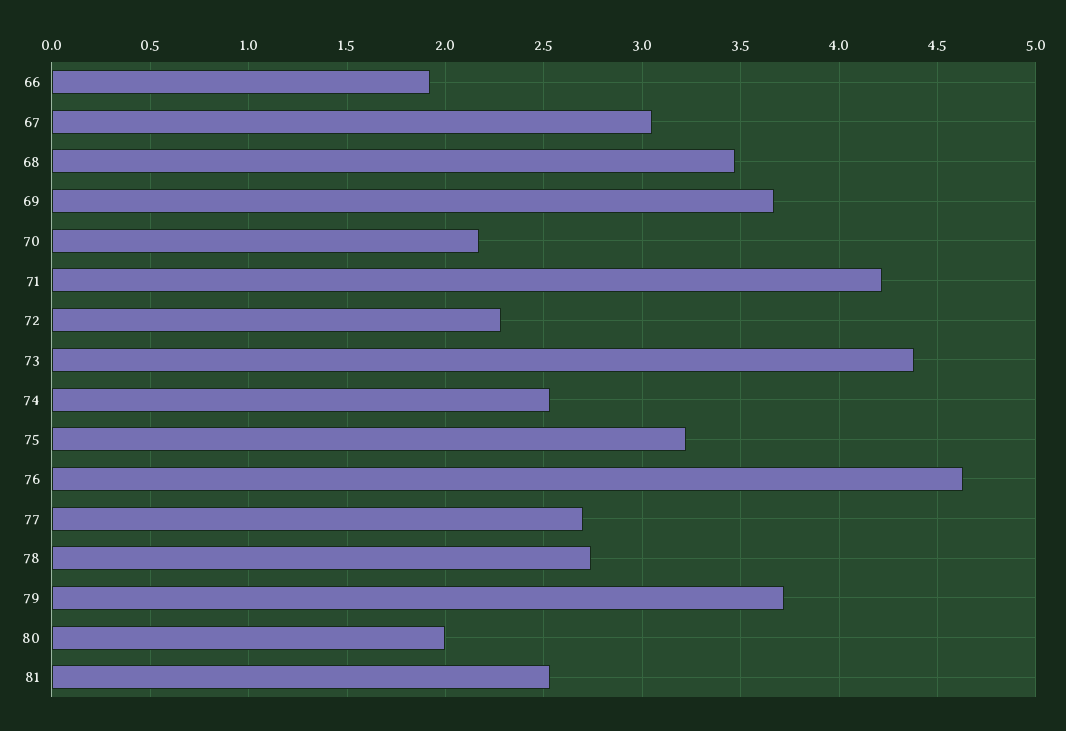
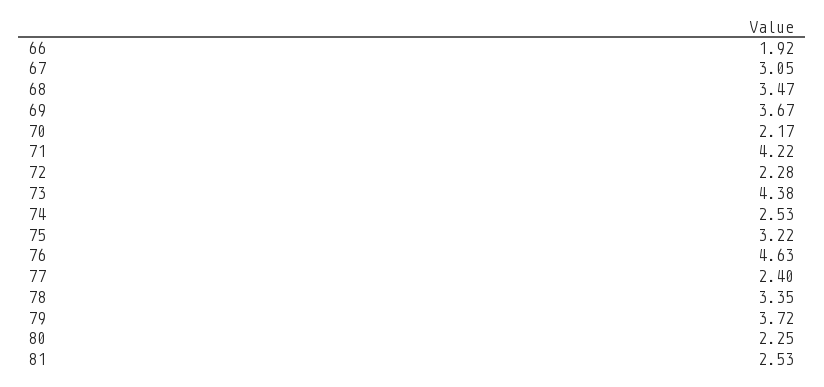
  {
    "66": 1.92,
    "67": 3.05,
    "68": 3.47,
    "69": 3.67,
    "70": 2.17,
    "71": 4.22,
    "72": 2.28,
    "73": 4.38,
    "74": 2.53,
    "75": 3.22,
    "76": 4.63,
-   "77": 2.7,
+   "77": 2.4,
-   "78": 2.75,
+   "78": 3.35,
    "79": 3.72,
-   "80": 2,
+   "80": 2.25,
    "81": 2.53
  }

